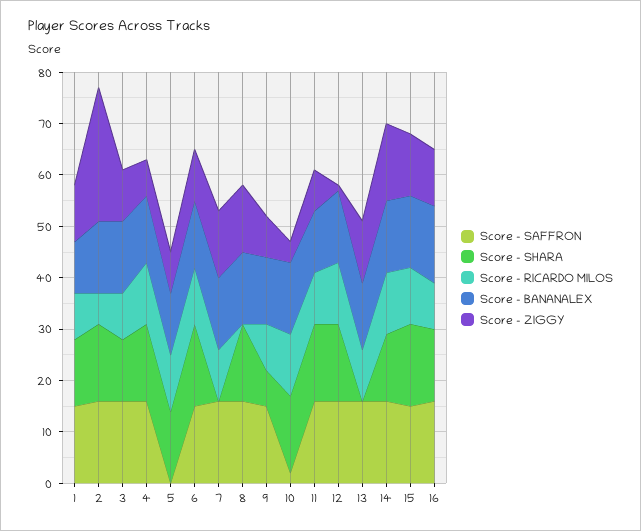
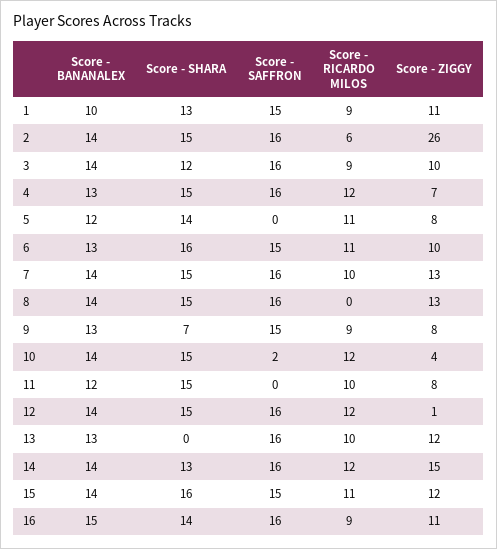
  {
    "Score - SAFFRON": {
      "1": 15,
      "2": 16,
      "3": 16,
      "4": 16,
      "5": 0,
      "6": 15,
      "7": 16,
      "8": 16,
      "9": 15,
      "10": 2,
-     "11": 15,
+     "11": 0,
      "12": 16,
      "13": 16,
      "14": 16,
      "15": 15,
      "16": 16
    },
    "Score - SHARA": {
      "1": 13,
      "2": 15,
      "3": 12,
      "4": 15,
      "5": 14,
      "6": 16,
-     "7": 0,
+     "7": 15,
      "8": 15,
      "9": 7,
      "10": 15,
      "11": 15,
      "12": 15,
      "13": 0,
      "14": 13,
      "15": 16,
      "16": 14
    },
    "Score - RICARDO MILOS": {
      "1": 9,
      "2": 6,
      "3": 9,
      "4": 12,
      "5": 11,
      "6": 11,
      "7": 10,
      "8": 0,
      "9": 9,
      "10": 12,
      "11": 10,
      "12": 12,
      "13": 10,
      "14": 12,
      "15": 11,
      "16": 9
    },
    "Score - BANANALEX": {
      "1": 10,
      "2": 14,
      "3": 14,
      "4": 13,
      "5": 12,
      "6": 13,
      "7": 14,
      "8": 14,
      "9": 13,
      "10": 14,
      "11": 12,
      "12": 14,
      "13": 13,
      "14": 14,
      "15": 14,
      "16": 15
    },
    "Score - ZIGGY": {
      "1": 11,
      "2": 26,
      "3": 10,
      "4": 7,
      "5": 8,
      "6": 10,
      "7": 13,
      "8": 13,
      "9": 8,
      "10": 4,
      "11": 8,
      "12": 1,
      "13": 12,
      "14": 15,
      "15": 12,
      "16": 11
    }
  }

